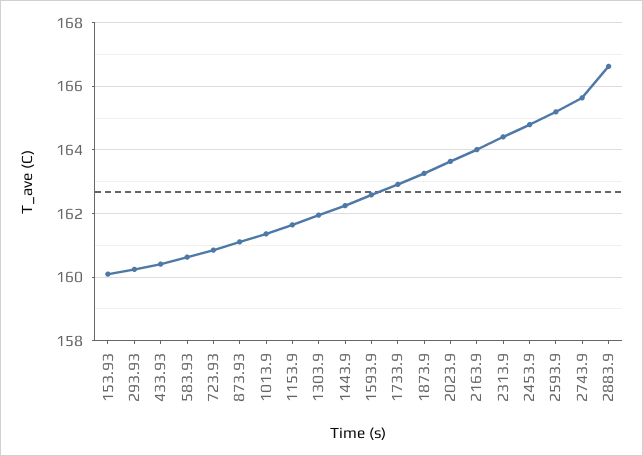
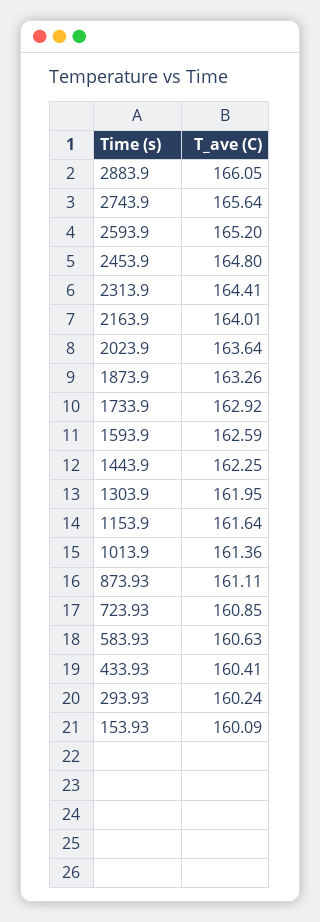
  {
    "153.93": 160.09,
    "293.93": 160.24,
    "433.93": 160.41,
    "583.93": 160.63,
    "723.93": 160.85,
    "873.93": 161.11,
    "1013.9": 161.36,
    "1153.9": 161.64,
    "1303.9": 161.95,
    "1443.9": 162.25,
    "1593.9": 162.59,
    "1733.9": 162.92,
    "1873.9": 163.26,
    "2023.9": 163.64,
    "2163.9": 164.01,
    "2313.9": 164.41,
    "2453.9": 164.8,
    "2593.9": 165.2,
    "2743.9": 165.64,
-   "2883.9": 166.6
+   "2883.9": 166.05
  }

